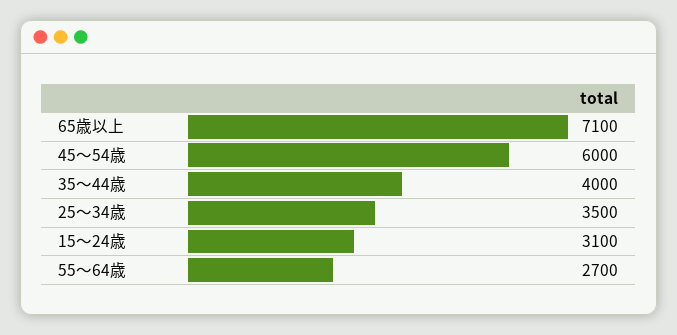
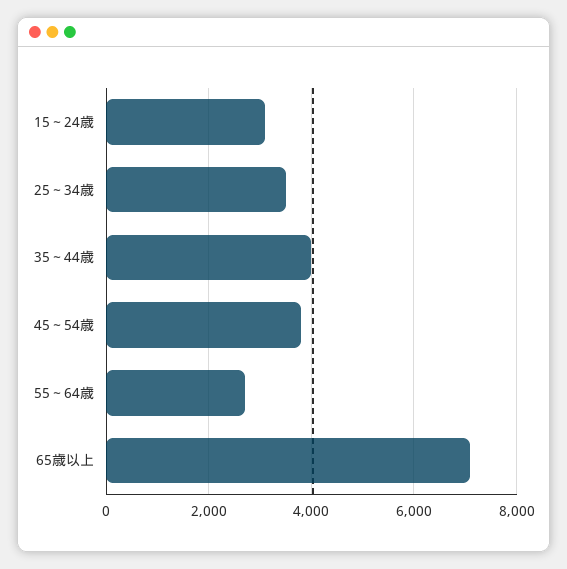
  {
    "65歳以上": 7100,
-   "45～54歳": 6000,
+   "45～54歳": 3800,
    "35～44歳": 4000,
    "25～34歳": 3500,
    "15～24歳": 3100,
    "55～64歳": 2700
  }

